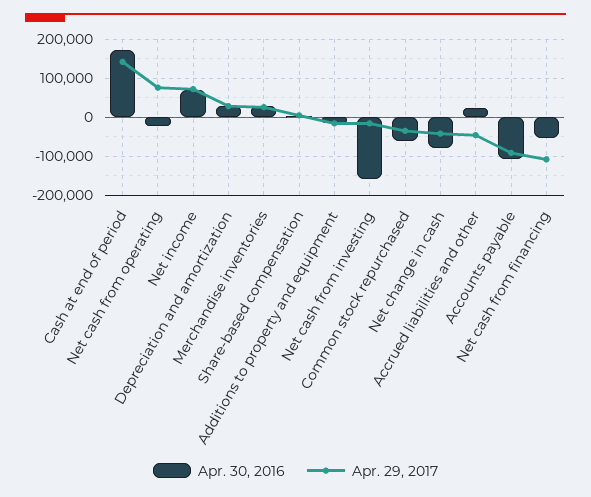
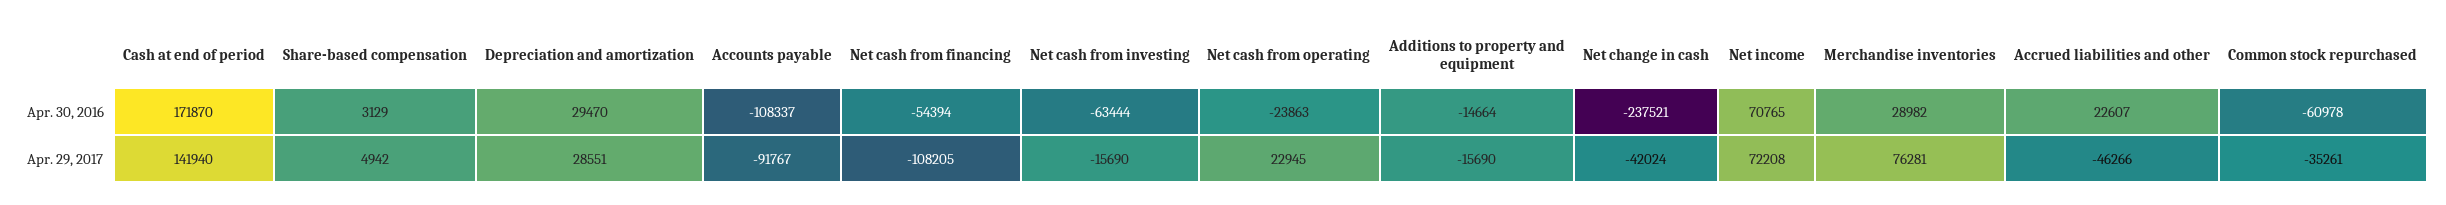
  {
    "Apr. 30, 2016": {
      "Cash at end of period": 171870,
      "Net cash from operating": -23863,
      "Net income": 70765,
      "Depreciation and amortization": 29470,
      "Merchandise inventories": 28982,
      "Share-based compensation": 3129,
      "Additions to property and equipment": -14664,
-     "Net cash from investing": -160000,
+     "Net cash from investing": -63444,
      "Common stock repurchased": -60978,
-     "Net change in cash": -80000,
+     "Net change in cash": -237521,
      "Accrued liabilities and other": 22607,
      "Accounts payable": -108337,
      "Net cash from financing": -54394
    },
    "Apr. 29, 2017": {
      "Cash at end of period": 141940,
-     "Net cash from operating": 80000,
+     "Net cash from operating": 22945,
      "Net income": 72208,
      "Depreciation and amortization": 28551,
-     "Merchandise inventories": 20000,
+     "Merchandise inventories": 76281,
      "Share-based compensation": 4942,
      "Additions to property and equipment": -15690,
      "Net cash from investing": -15690,
      "Common stock repurchased": -35261,
      "Net change in cash": -42024,
      "Accrued liabilities and other": -46266,
      "Accounts payable": -91767,
      "Net cash from financing": -108205
    }
  }

